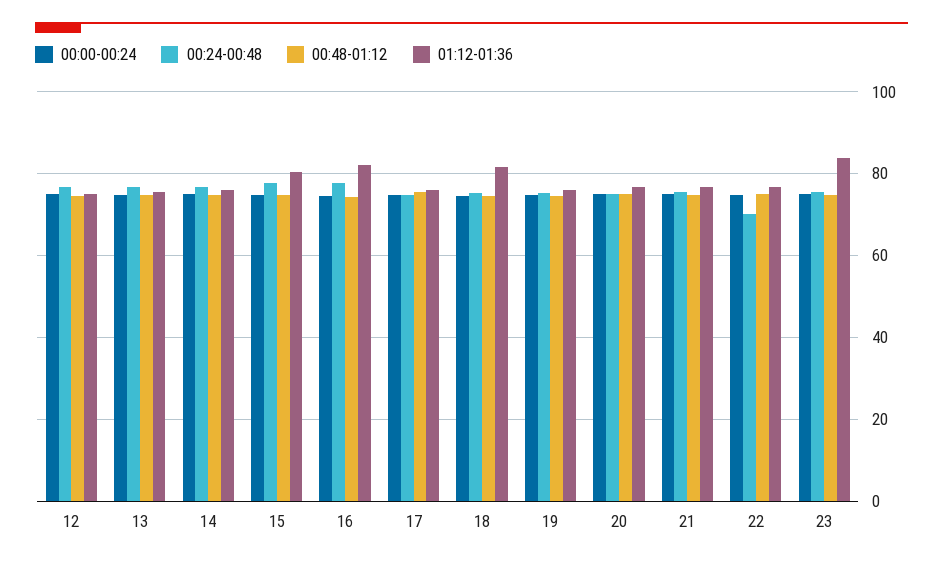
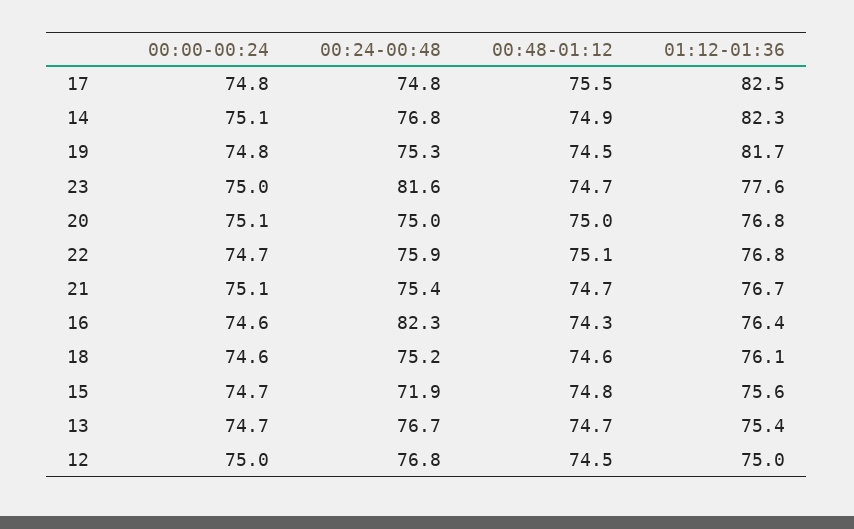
  {
    "00:00-00:24": {
      "12": 75,
      "13": 74.7,
      "14": 75.1,
      "15": 74.7,
      "16": 74.6,
      "17": 74.8,
      "18": 74.6,
      "19": 74.8,
      "20": 75.1,
      "21": 75.1,
      "22": 74.7,
      "23": 75
    },
    "00:24-00:48": {
      "12": 76.8,
      "13": 76.7,
      "14": 76.8,
-     "15": 78,
+     "15": 71.9,
-     "16": 78,
+     "16": 82.3,
      "17": 74.8,
      "18": 75.2,
      "19": 75.3,
      "20": 75,
      "21": 75.4,
-     "22": 70,
+     "22": 75.9,
-     "23": 76
+     "23": 81.6
    },
    "00:48-01:12": {
      "12": 74.5,
      "13": 74.7,
      "14": 74.9,
      "15": 74.8,
      "16": 74.3,
      "17": 75.5,
      "18": 74.6,
      "19": 74.5,
      "20": 75,
      "21": 74.7,
      "22": 75.1,
      "23": 74.7
    },
    "01:12-01:36": {
      "12": 75,
      "13": 75.4,
-     "14": 76,
+     "14": 82.3,
-     "15": 80,
+     "15": 75.6,
-     "16": 82,
+     "16": 76.4,
-     "17": 76,
+     "17": 82.5,
-     "18": 82,
+     "18": 76.1,
-     "19": 76,
+     "19": 81.7,
      "20": 76.8,
      "21": 76.7,
      "22": 76.8,
-     "23": 84
+     "23": 77.6
    }
  }

